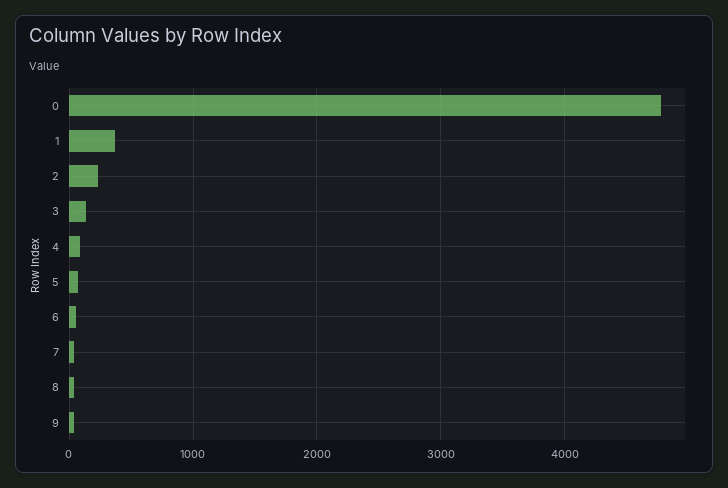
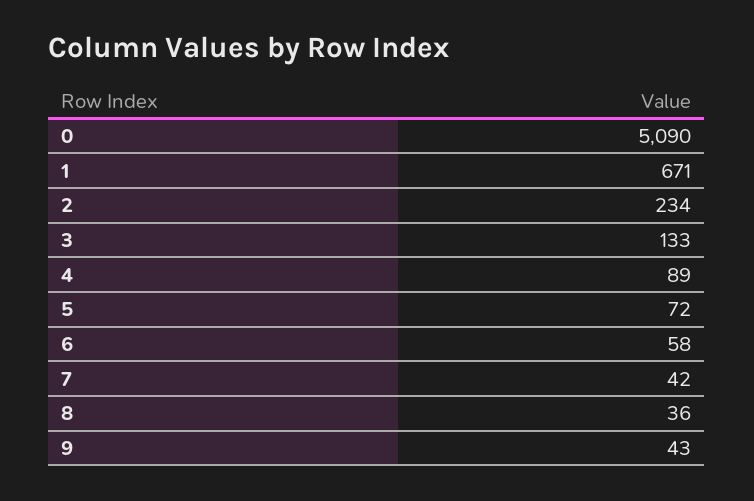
  {
-   "0": 4800,
+   "0": 5090,
-   "1": 400,
+   "1": 671,
    "2": 234,
    "3": 133,
    "4": 89,
    "5": 72,
    "6": 58,
    "7": 42,
    "8": 36,
    "9": 43
  }

